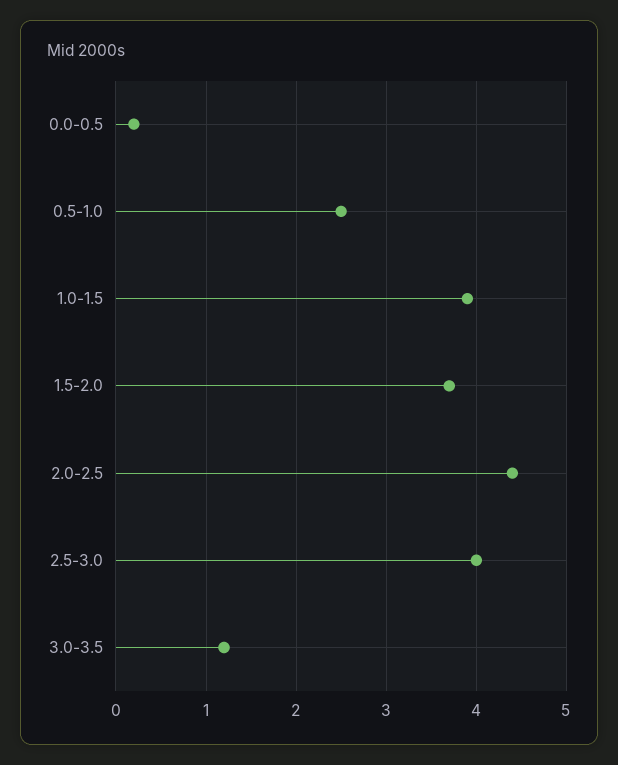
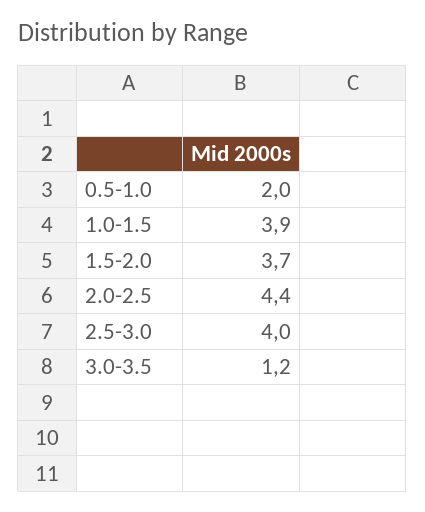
  {
-   "0.0-0.5": 0.2,
-   "0.5-1.0": 2.5,
+   "0.5-1.0": 2,
    "1.0-1.5": 3.9,
    "1.5-2.0": 3.7,
    "2.0-2.5": 4.4,
    "2.5-3.0": 4,
    "3.0-3.5": 1.2
  }

